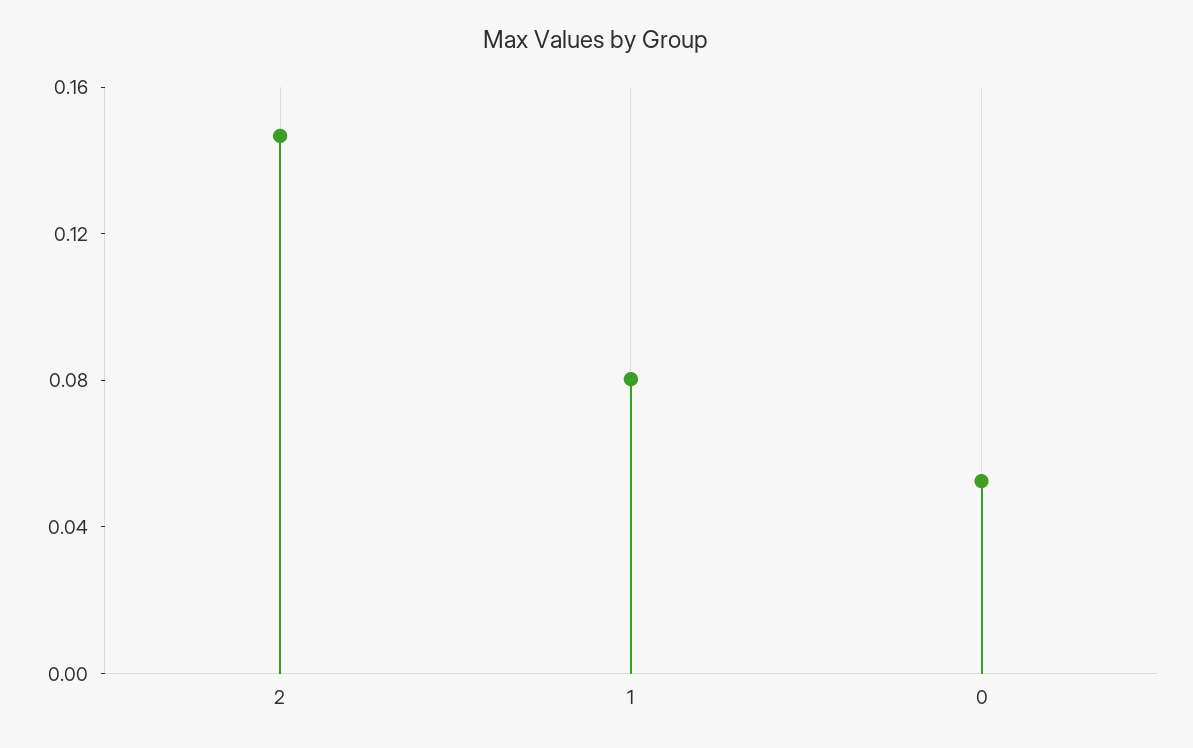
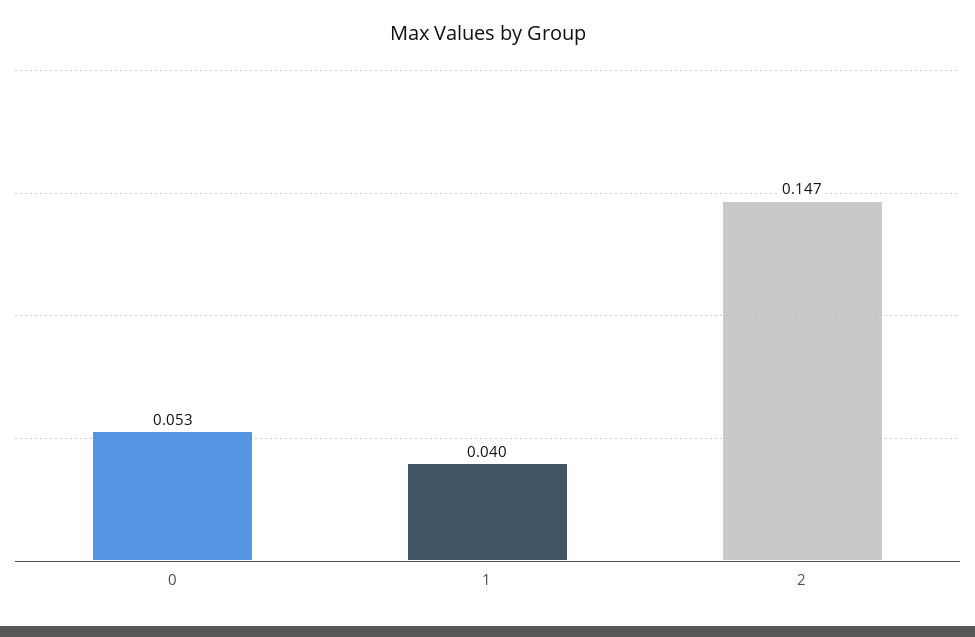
  {
    "2": 0.147,
-   "1": 0.08,
+   "1": 0.04,
    "0": 0.053
  }

